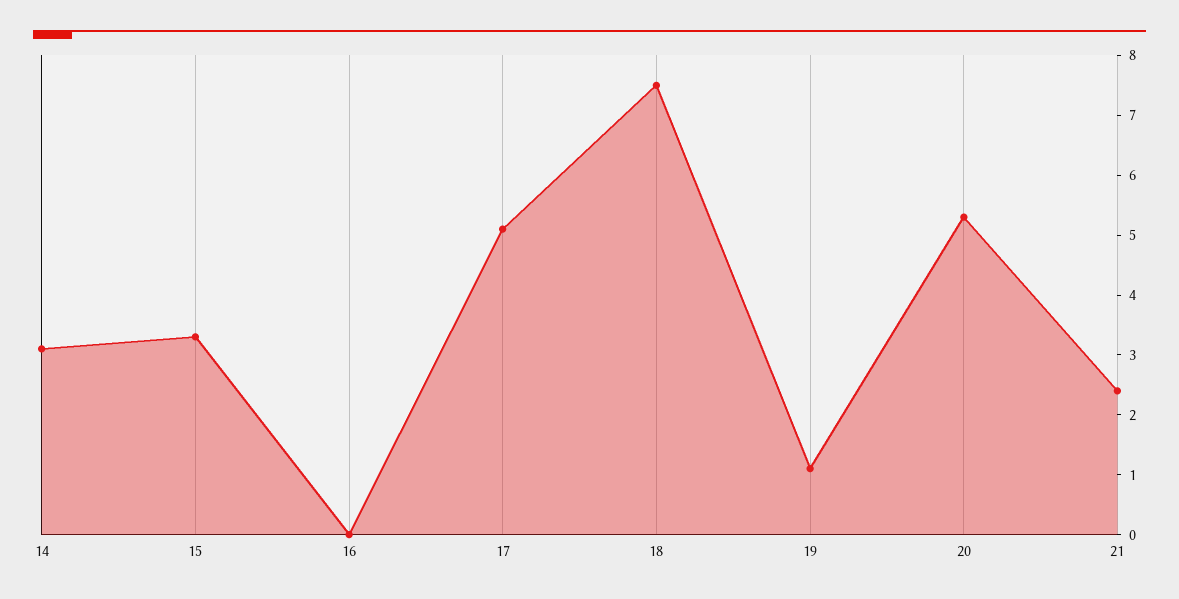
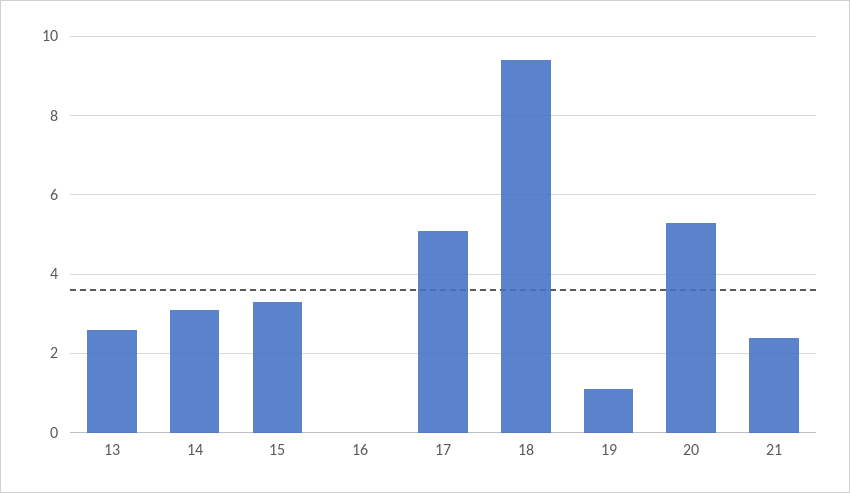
  {
    "14": 3,
    "15": 3.5,
    "16": 0,
    "17": 5,
-   "18": 7.5,
+   "18": 9.5,
    "19": 1,
    "20": 5.5,
-   "21": 2.5
+   "21": 2.5,
+   "13": 2.5
  }

